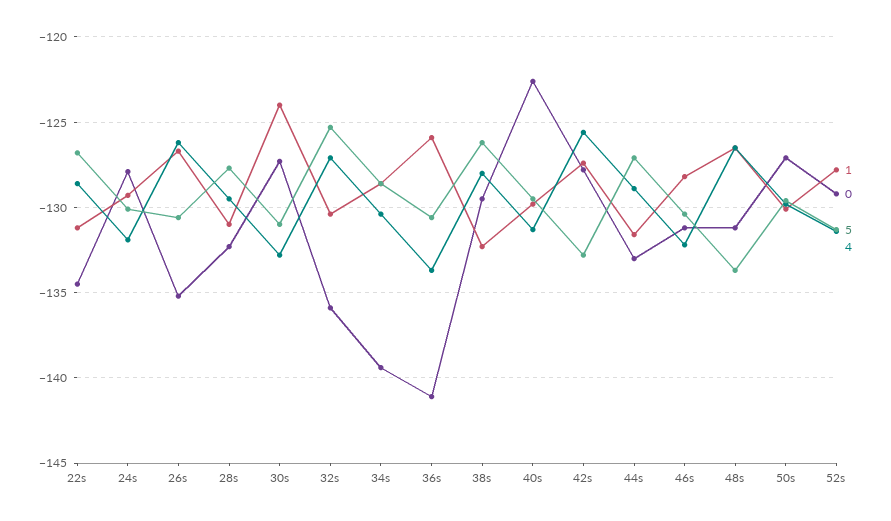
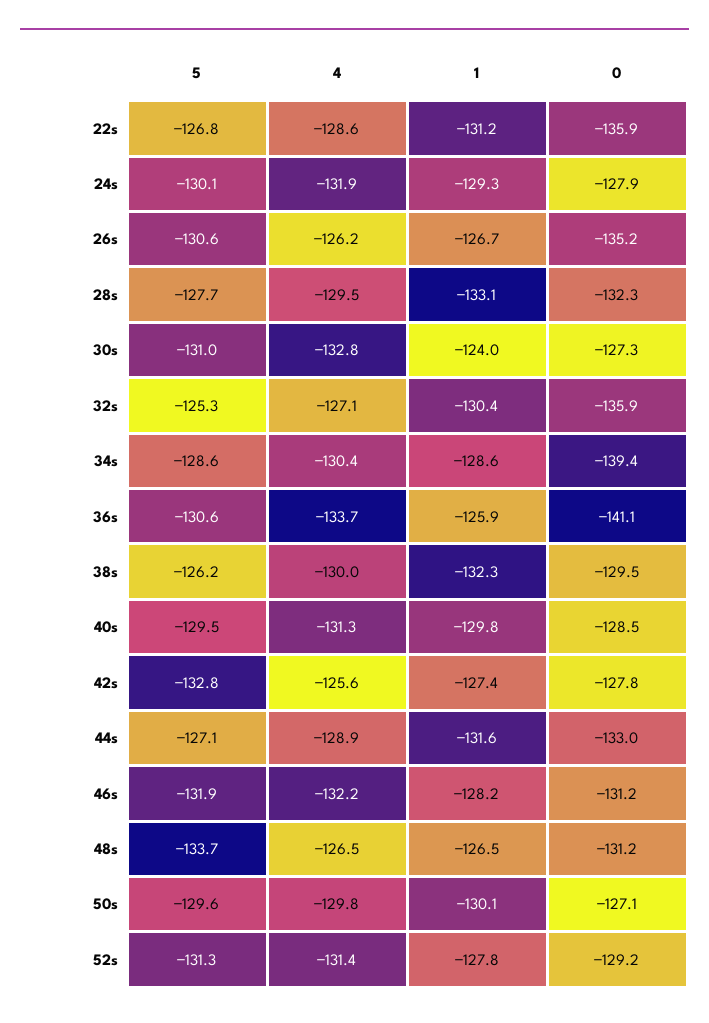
  {
    "1": {
      "22s": -131.2,
      "24s": -129.3,
      "26s": -126.7,
-     "28s": -131,
+     "28s": -133.1,
      "30s": -124,
      "32s": -130.4,
      "34s": -128.6,
      "36s": -125.9,
      "38s": -132.3,
      "40s": -129.8,
      "42s": -127.4,
      "44s": -131.6,
      "46s": -128.2,
      "48s": -126.5,
      "50s": -130.1,
      "52s": -127.8
    },
    "0": {
-     "22s": -134.5,
+     "22s": -135.9,
      "24s": -127.9,
      "26s": -135.2,
      "28s": -132.3,
      "30s": -127.3,
      "32s": -135.9,
      "34s": -139.4,
      "36s": -141.1,
      "38s": -129.5,
-     "40s": -122.5,
+     "40s": -128.5,
      "42s": -127.8,
      "44s": -133,
      "46s": -131.2,
      "48s": -131.2,
      "50s": -127.1,
      "52s": -129.2
    },
    "5": {
      "22s": -126.8,
      "24s": -130.1,
      "26s": -130.6,
      "28s": -127.7,
      "30s": -131,
      "32s": -125.3,
      "34s": -128.6,
      "36s": -130.6,
      "38s": -126.2,
      "40s": -129.5,
      "42s": -132.8,
      "44s": -127.1,
-     "46s": -130.5,
+     "46s": -131.9,
      "48s": -133.7,
      "50s": -129.6,
      "52s": -131.3
    },
    "4": {
      "22s": -128.6,
      "24s": -131.9,
      "26s": -126.2,
      "28s": -129.5,
      "30s": -132.8,
      "32s": -127.1,
      "34s": -130.4,
      "36s": -133.7,
-     "38s": -128,
+     "38s": -130,
      "40s": -131.3,
      "42s": -125.6,
      "44s": -128.9,
      "46s": -132.2,
      "48s": -126.5,
      "50s": -129.8,
      "52s": -131.4
    }
  }

